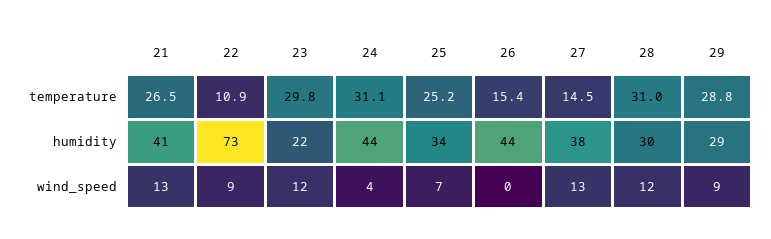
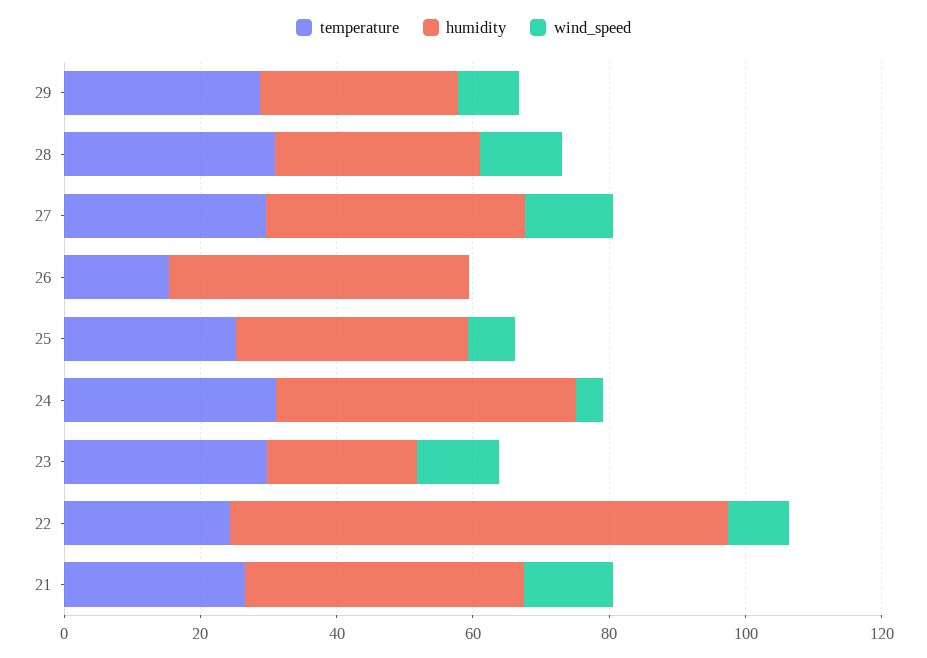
  {
    "temperature": {
      "21": 26.5,
-     "22": 10.9,
+     "22": 25,
      "23": 29.8,
      "24": 31.1,
      "25": 25.2,
      "26": 15.4,
-     "27": 14.5,
+     "27": 30,
      "28": 31,
      "29": 28.8
    },
    "humidity": {
      "21": 41,
      "22": 73,
      "23": 22,
      "24": 44,
      "25": 34,
      "26": 44,
      "27": 38,
      "28": 30,
      "29": 29
    },
    "wind_speed": {
      "21": 13,
      "22": 9,
      "23": 12,
      "24": 4,
      "25": 7,
      "26": 0,
      "27": 13,
      "28": 12,
      "29": 9
    }
  }

